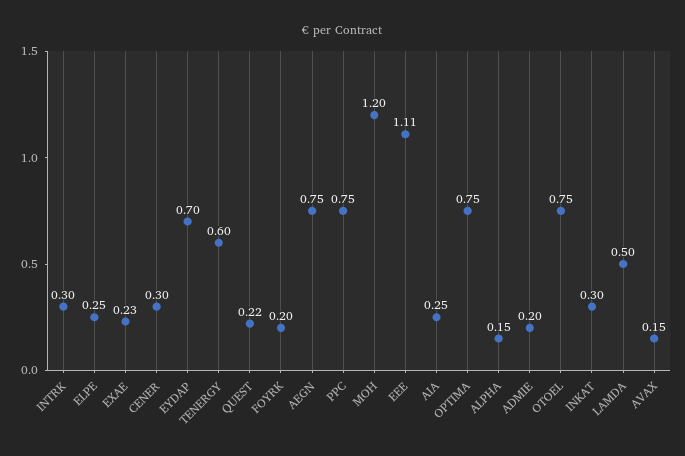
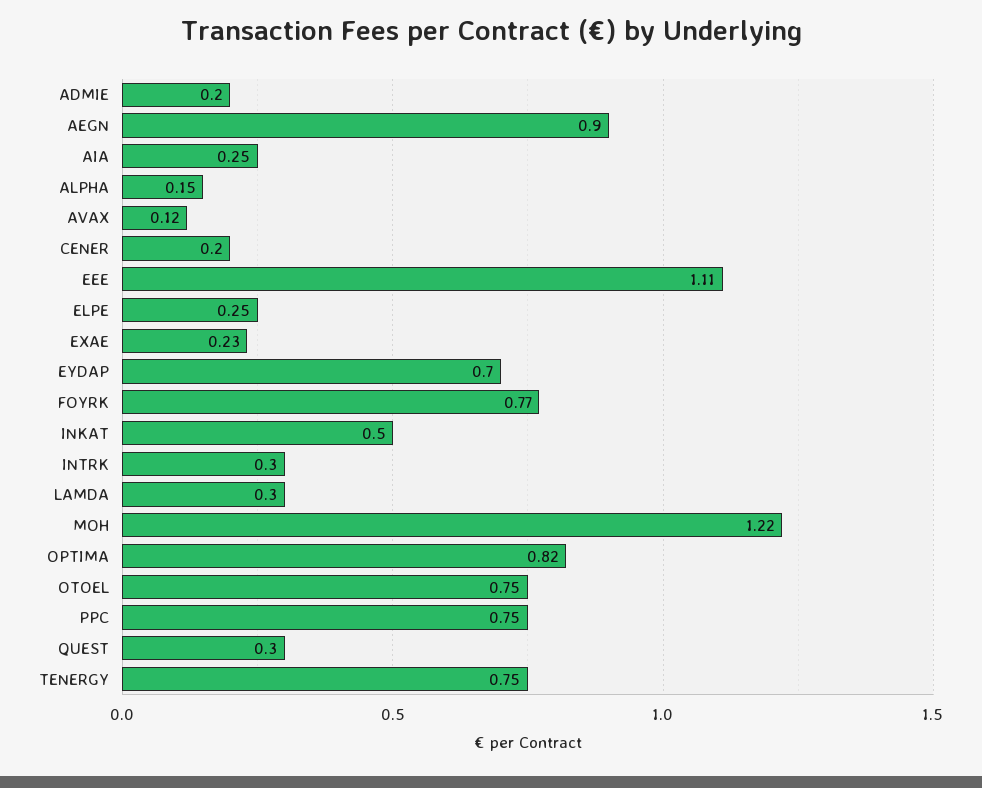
  {
    "INTRK": 0.3,
    "ELPE": 0.25,
    "EXAE": 0.23,
-   "CENER": 0.3,
+   "CENER": 0.2,
    "EYDAP": 0.7,
-   "TENERGY": 0.6,
+   "TENERGY": 0.75,
-   "QUEST": 0.22,
+   "QUEST": 0.3,
-   "FOYRK": 0.2,
+   "FOYRK": 0.77,
-   "AEGN": 0.75,
+   "AEGN": 0.9,
    "PPC": 0.75,
-   "MOH": 1.2,
+   "MOH": 1.22,
    "EEE": 1.11,
    "AIA": 0.25,
-   "OPTIMA": 0.75,
+   "OPTIMA": 0.82,
    "ALPHA": 0.15,
    "ADMIE": 0.2,
    "OTOEL": 0.75,
-   "INKAT": 0.3,
+   "INKAT": 0.5,
-   "LAMDA": 0.5,
+   "LAMDA": 0.3,
-   "AVAX": 0.15
+   "AVAX": 0.12
  }

